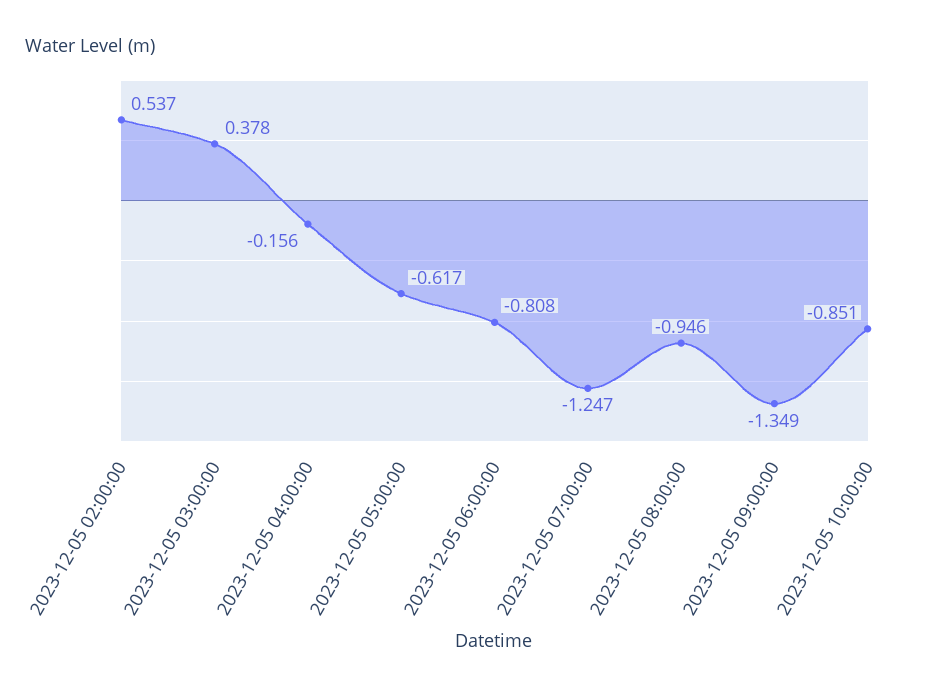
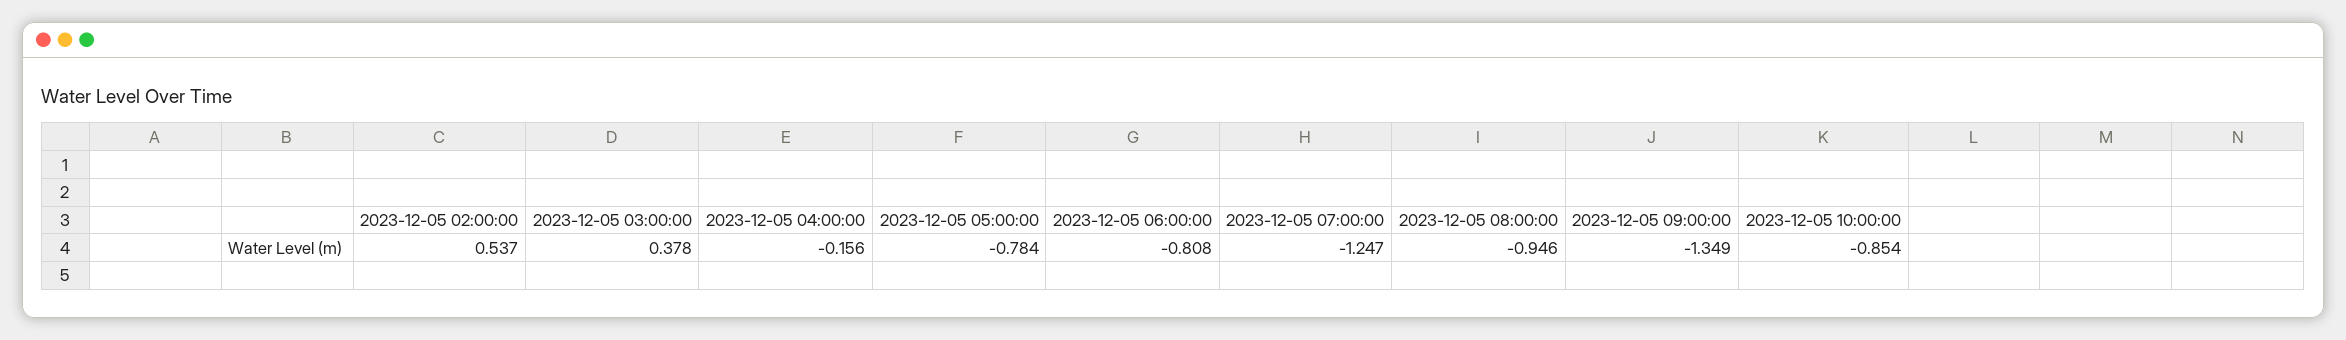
  {
    "2023-12-05 02:00:00": 0.537,
    "2023-12-05 03:00:00": 0.378,
    "2023-12-05 04:00:00": -0.156,
-   "2023-12-05 05:00:00": -0.617,
+   "2023-12-05 05:00:00": -0.784,
    "2023-12-05 06:00:00": -0.808,
    "2023-12-05 07:00:00": -1.247,
    "2023-12-05 08:00:00": -0.946,
    "2023-12-05 09:00:00": -1.349,
-   "2023-12-05 10:00:00": -0.851
+   "2023-12-05 10:00:00": -0.854
  }

